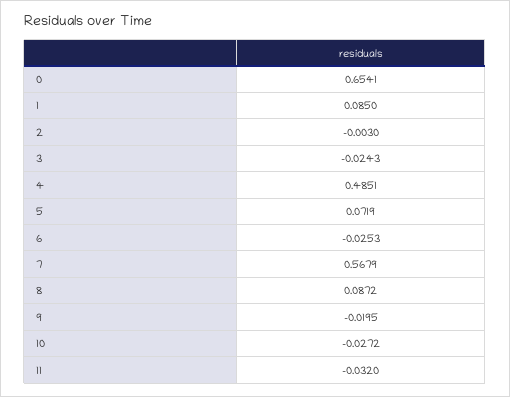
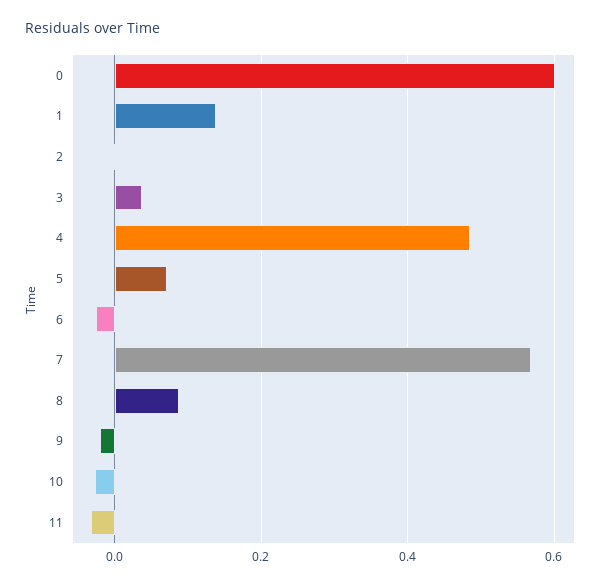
  {
-   "0": 0.6541,
+   "0": 0.6,
-   "1": 0.085,
+   "1": 0.14,
    "2": -0.003,
-   "3": -0.0243,
+   "3": 0.04,
    "4": 0.4851,
    "5": 0.0719,
    "6": -0.0253,
    "7": 0.5679,
    "8": 0.0872,
    "9": -0.0195,
    "10": -0.0272,
    "11": -0.032
  }

